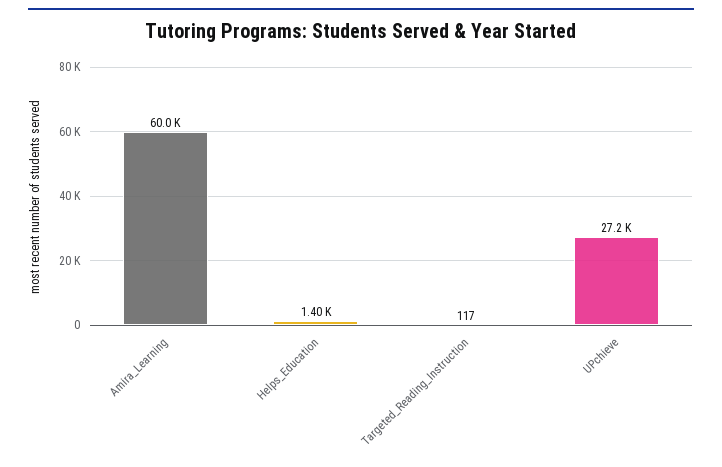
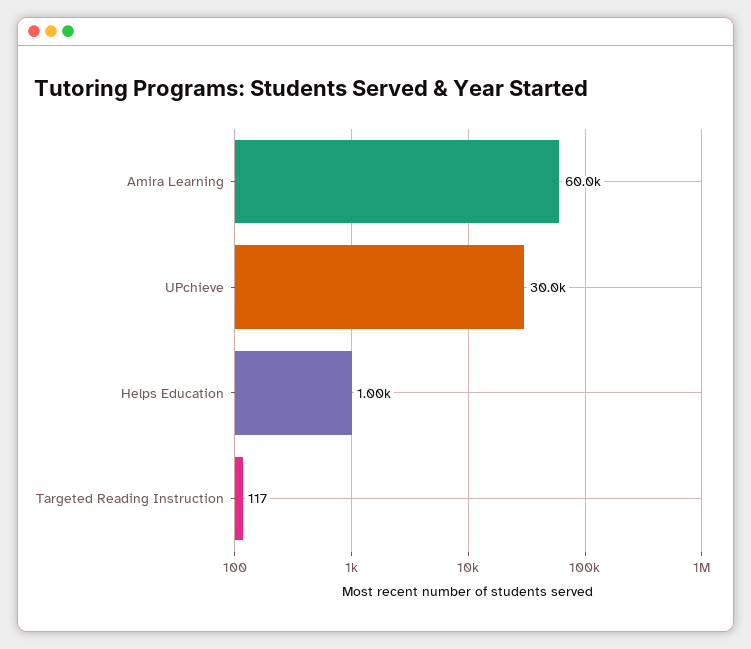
  {
    "Amira_Learning": 60000,
-   "Helps_Education": 1400,
+   "Helps_Education": 1000,
    "Targeted_Reading_Instruction": 117,
-   "UPchieve": 27200
+   "UPchieve": 30000
  }

